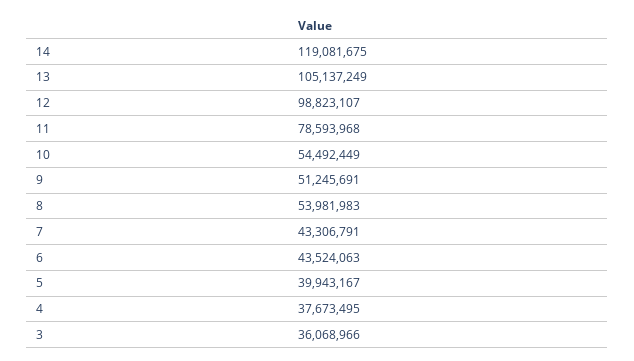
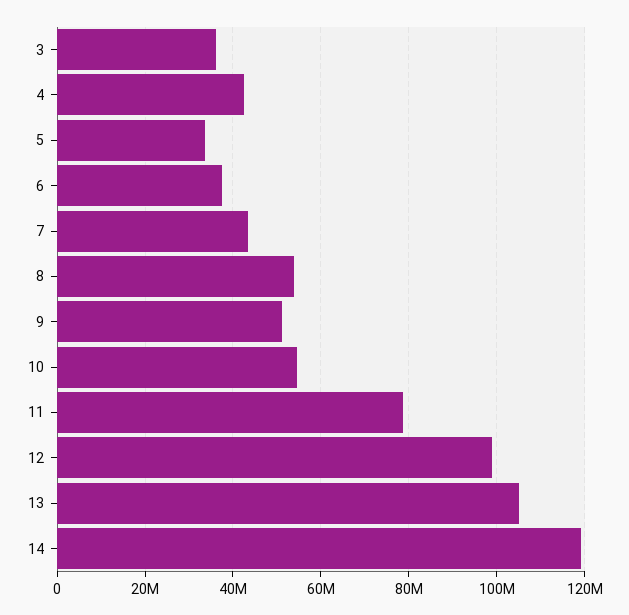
  {
    "14": 119081675,
    "13": 105137249,
    "12": 98823107,
    "11": 78593968,
    "10": 54492449,
    "9": 51245691,
    "8": 53981983,
    "7": 43306791,
-   "6": 43524063,
+   "6": 38000000,
-   "5": 39943167,
+   "5": 34000000,
-   "4": 37673495,
+   "4": 42000000,
    "3": 36068966
  }

